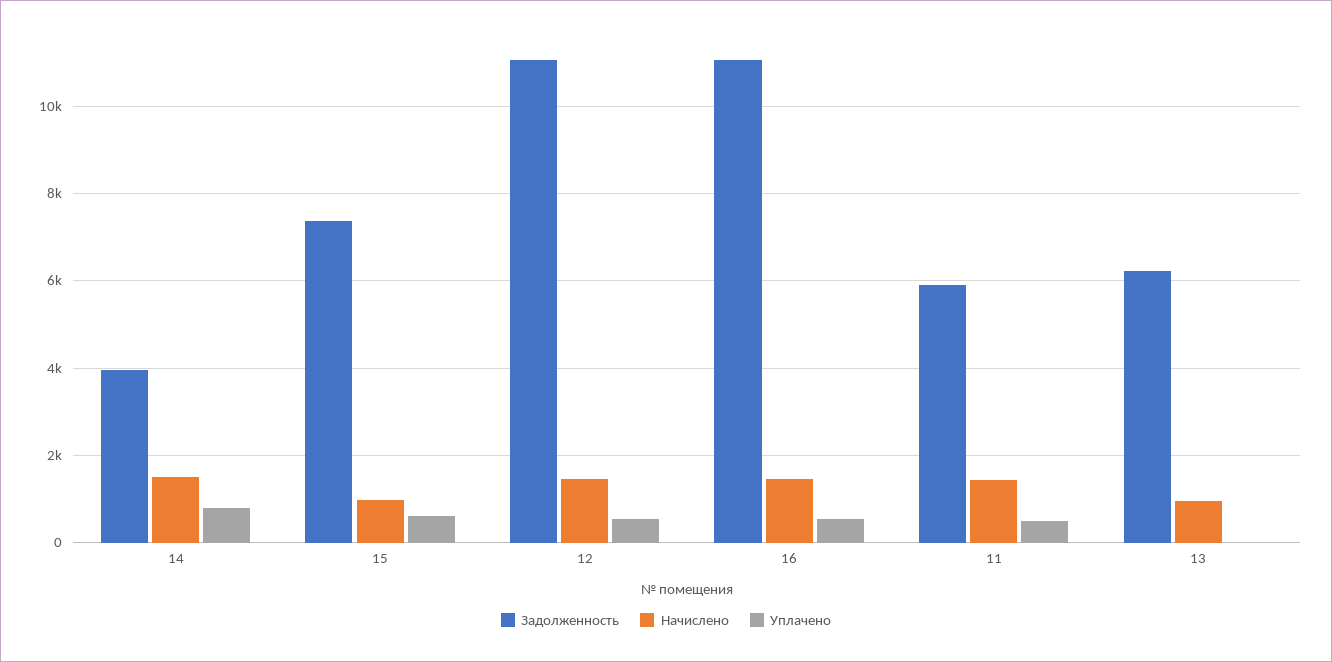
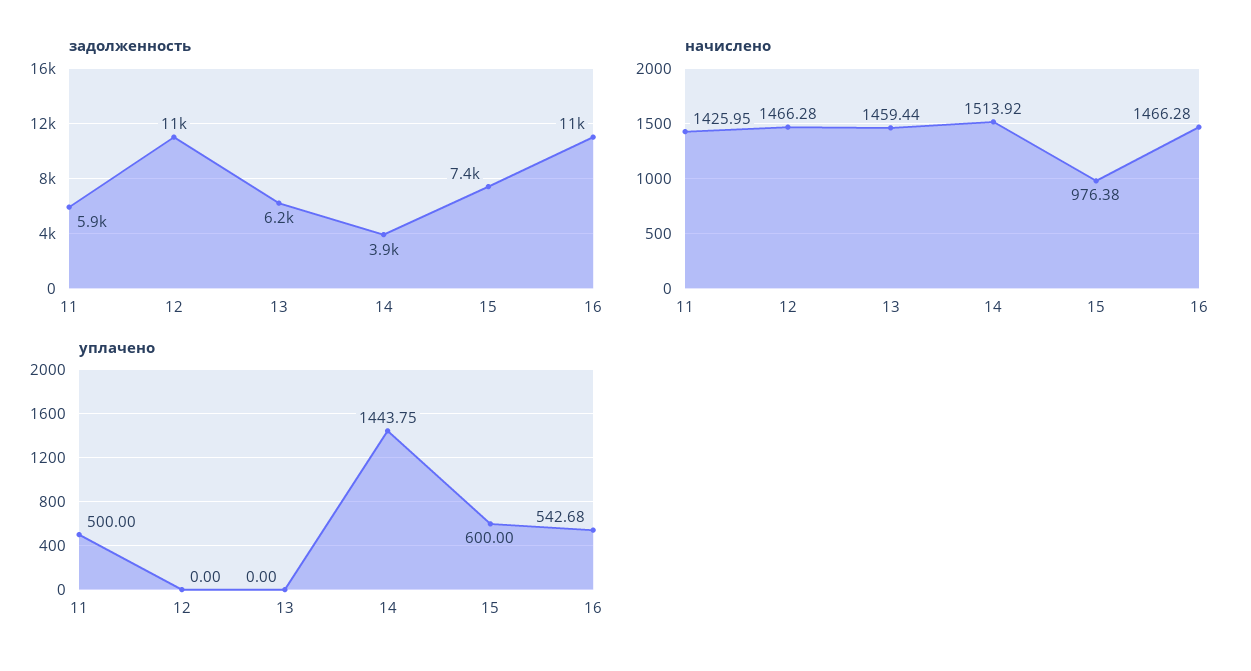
  {
    "Задолженность": {
      "14": 3900,
      "15": 7400,
      "12": 11000,
      "16": 11000,
      "11": 5900,
      "13": 6200
    },
    "Начислено": {
      "14": 1513.92,
      "15": 976.38,
      "12": 1466.28,
      "16": 1466.28,
      "11": 1425.95,
-     "13": 1000
+     "13": 1459.44
    },
    "Уплачено": {
-     "14": 800,
+     "14": 1443.75,
      "15": 600,
-     "12": 600,
+     "12": 0,
      "16": 542.68,
      "11": 500,
      "13": 0
    }
  }

